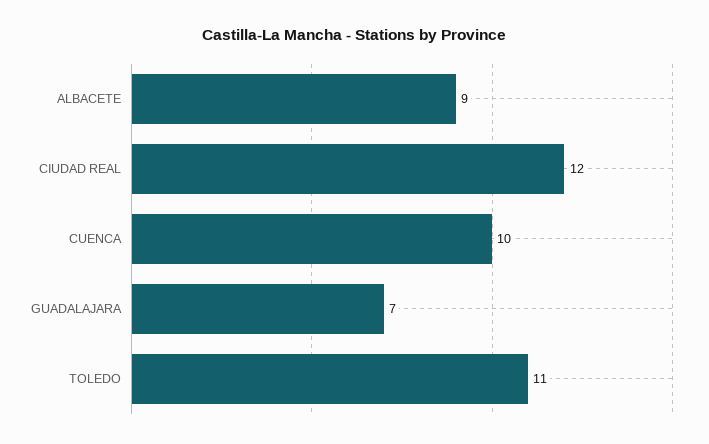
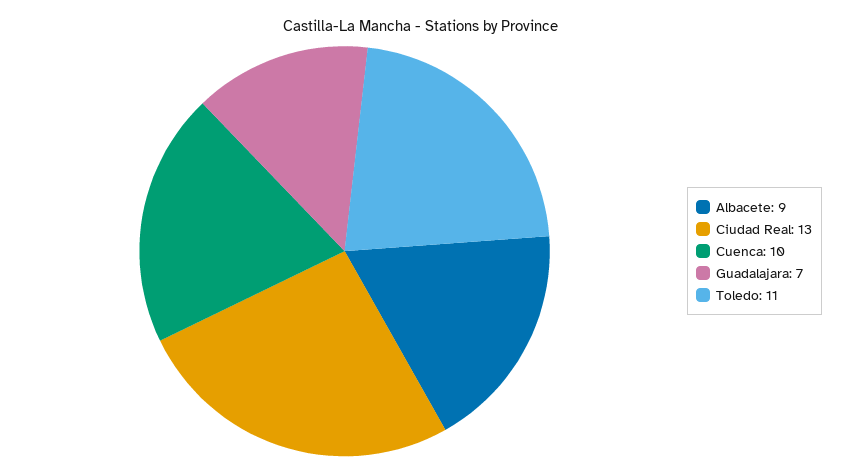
  {
    "ALBACETE": 9,
-   "CIUDAD REAL": 12,
+   "CIUDAD REAL": 13,
    "CUENCA": 10,
    "GUADALAJARA": 7,
    "TOLEDO": 11
  }

